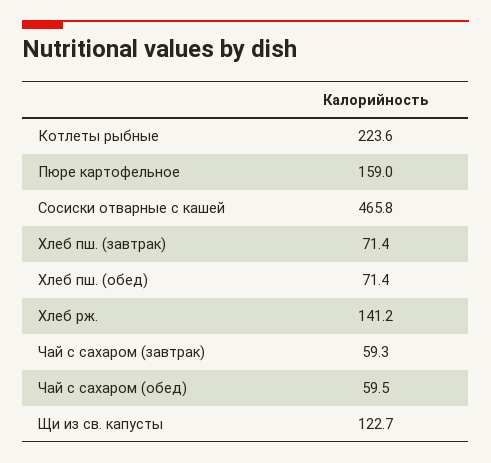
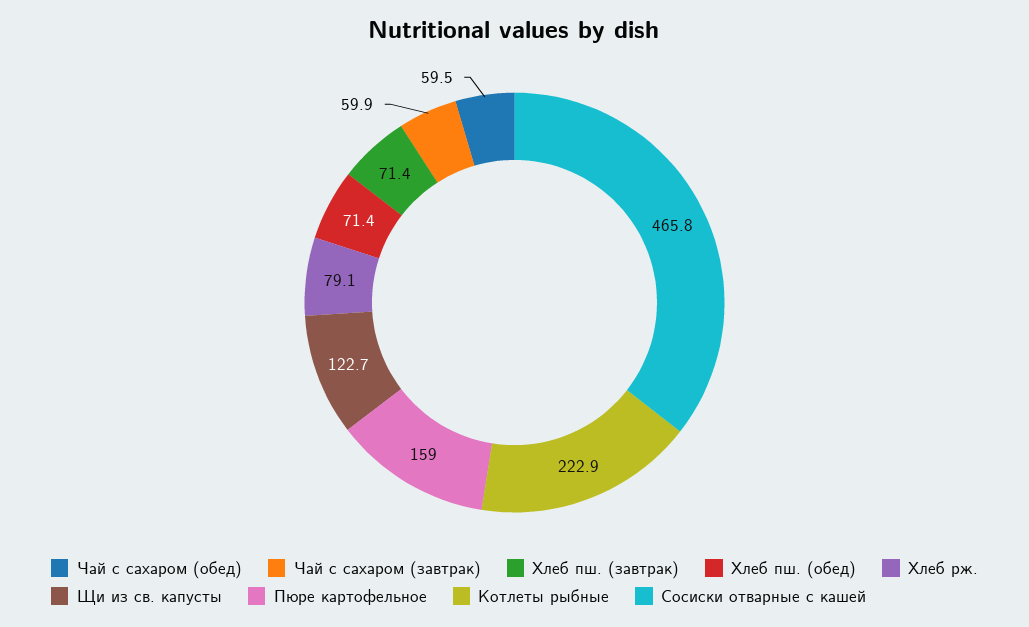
  {
-   "Котлеты рыбные": 223.6,
+   "Котлеты рыбные": 222.9,
    "Пюре картофельное": 159,
    "Сосиски отварные с кашей": 465.8,
    "Хлеб пш. (завтрак)": 71.4,
    "Хлеб пш. (обед)": 71.4,
-   "Хлеб рж.": 141.2,
+   "Хлеб рж.": 79.1,
-   "Чай с сахаром (завтрак)": 59.3,
+   "Чай с сахаром (завтрак)": 59.9,
    "Чай с сахаром (обед)": 59.5,
    "Щи из св. капусты": 122.7
  }

